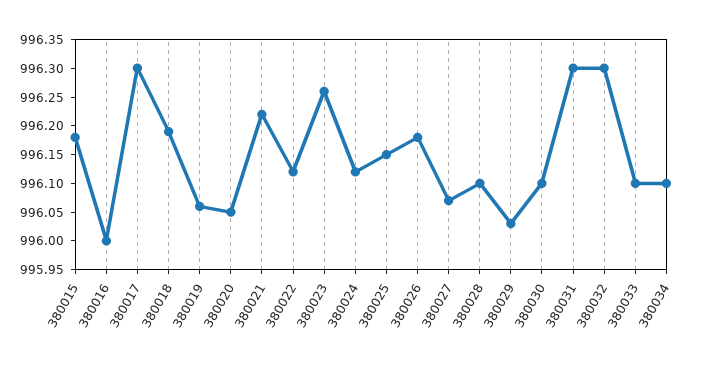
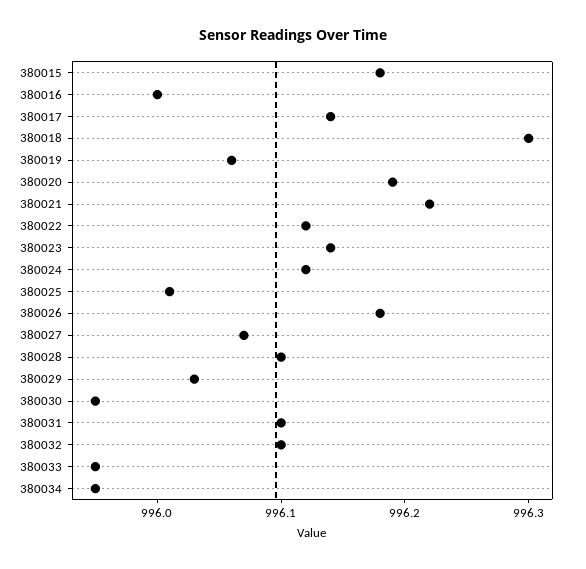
  {
    "380015": 996.18,
    "380016": 996,
-   "380017": 996.3,
+   "380017": 996.14,
-   "380018": 996.2,
+   "380018": 996.3,
    "380019": 996.06,
-   "380020": 996.05,
+   "380020": 996.19,
    "380021": 996.22,
    "380022": 996.12,
-   "380023": 996.25,
+   "380023": 996.14,
    "380024": 996.12,
-   "380025": 996.15,
+   "380025": 996.01,
    "380026": 996.18,
    "380027": 996.07,
    "380028": 996.1,
    "380029": 996.03,
-   "380030": 996.1,
+   "380030": 995.95,
-   "380031": 996.3,
+   "380031": 996.1,
-   "380032": 996.3,
+   "380032": 996.1,
-   "380033": 996.1,
+   "380033": 995.95,
-   "380034": 996.1
+   "380034": 995.95
  }

